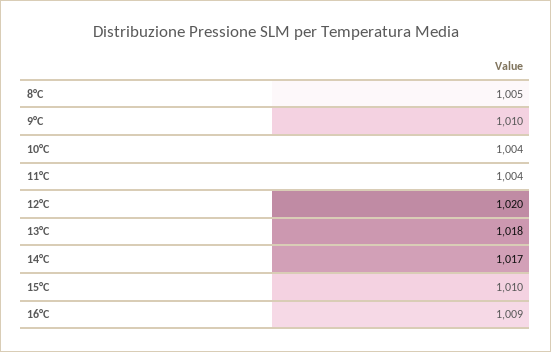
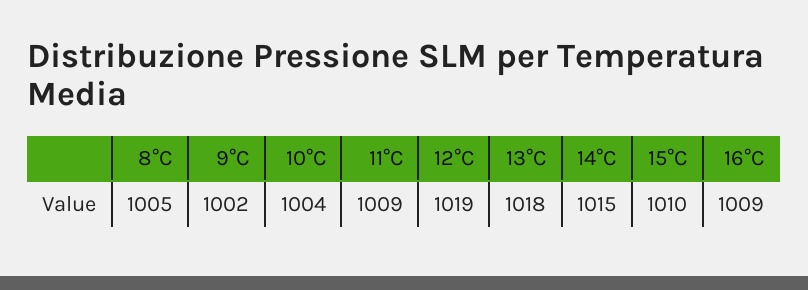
  {
    "8°C": 1005,
-   "9°C": 1010,
+   "9°C": 1002,
    "10°C": 1004,
-   "11°C": 1004,
+   "11°C": 1009,
-   "12°C": 1020,
+   "12°C": 1019,
    "13°C": 1018,
-   "14°C": 1017,
+   "14°C": 1015,
    "15°C": 1010,
    "16°C": 1009
  }

